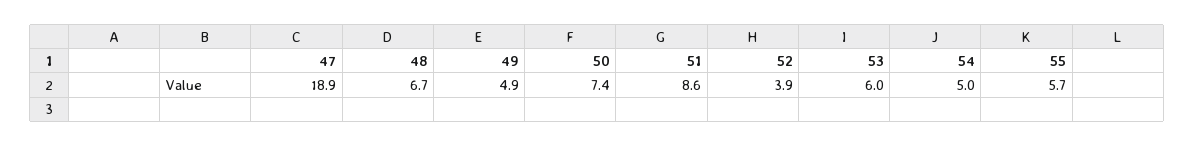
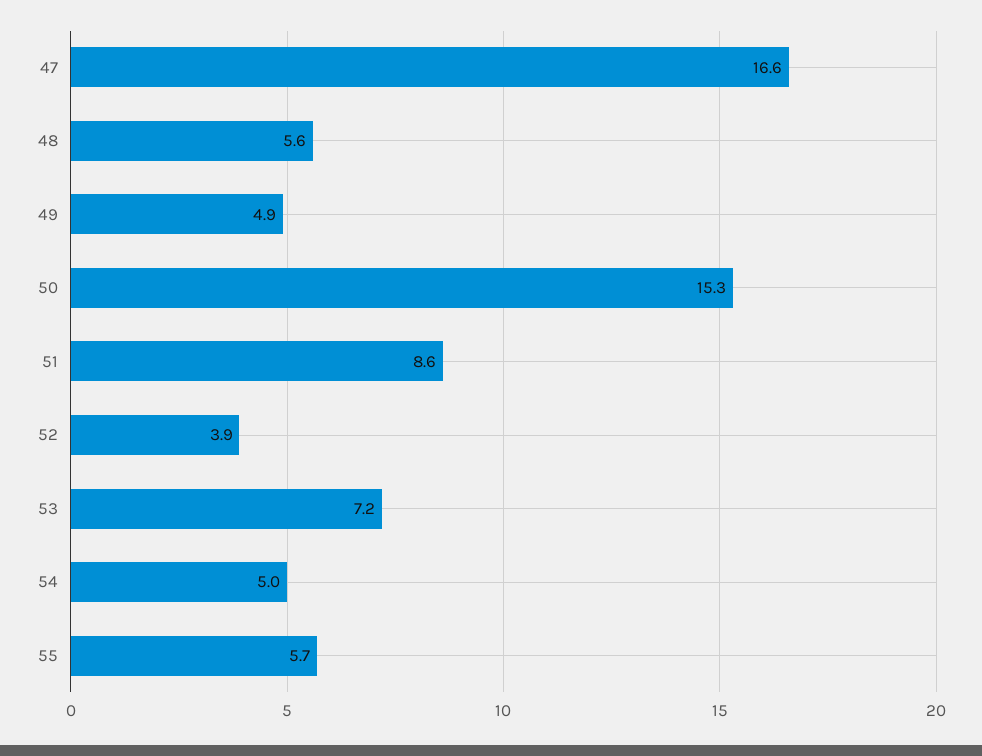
  {
-   "47": 18.9,
+   "47": 16.6,
-   "48": 6.7,
+   "48": 5.6,
    "49": 4.9,
-   "50": 7.4,
+   "50": 15.3,
    "51": 8.6,
    "52": 3.9,
-   "53": 6,
+   "53": 7.2,
    "54": 5,
    "55": 5.7
  }

